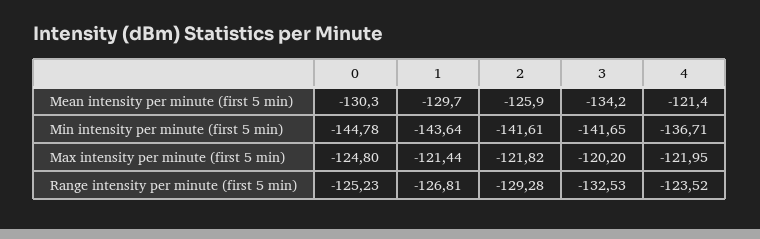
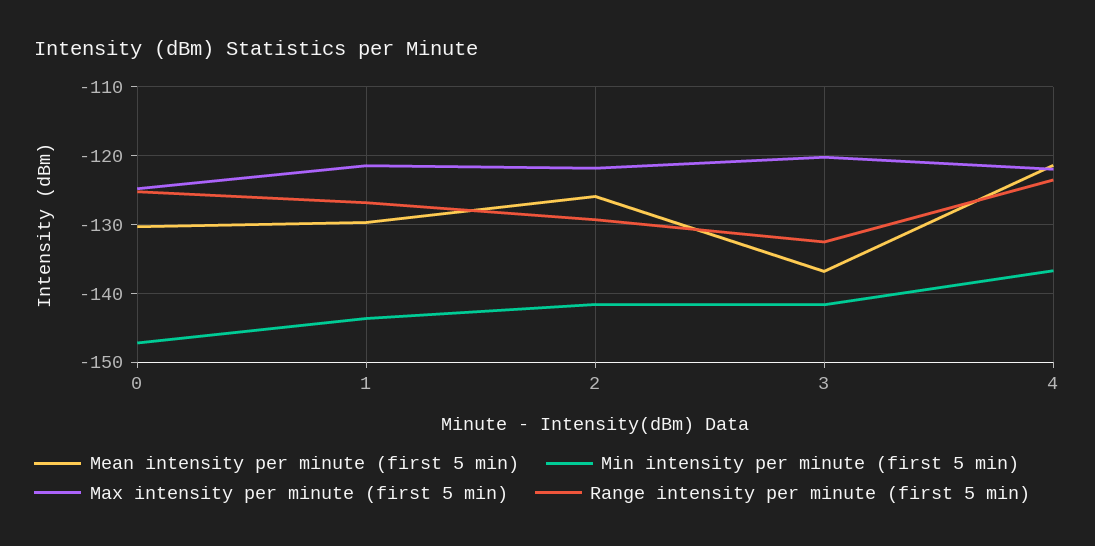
  {
    "Mean intensity per minute (first 5 min)": {
      "0": -130.3,
      "1": -129.7,
      "2": -125.9,
-     "3": -134.2,
+     "3": -137,
      "4": -121.4
    },
    "Min intensity per minute (first 5 min)": {
-     "0": -144.78,
+     "0": -147,
      "1": -143.64,
      "2": -141.61,
      "3": -141.65,
      "4": -136.71
    },
    "Max intensity per minute (first 5 min)": {
      "0": -124.8,
      "1": -121.44,
      "2": -121.82,
      "3": -120.2,
      "4": -121.95
    },
    "Range intensity per minute (first 5 min)": {
      "0": -125.23,
      "1": -126.81,
      "2": -129.28,
      "3": -132.53,
      "4": -123.52
    }
  }

